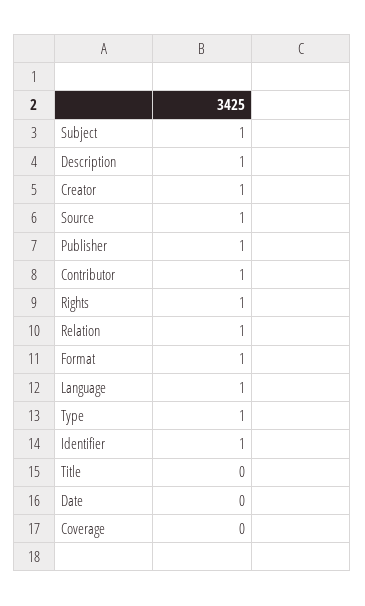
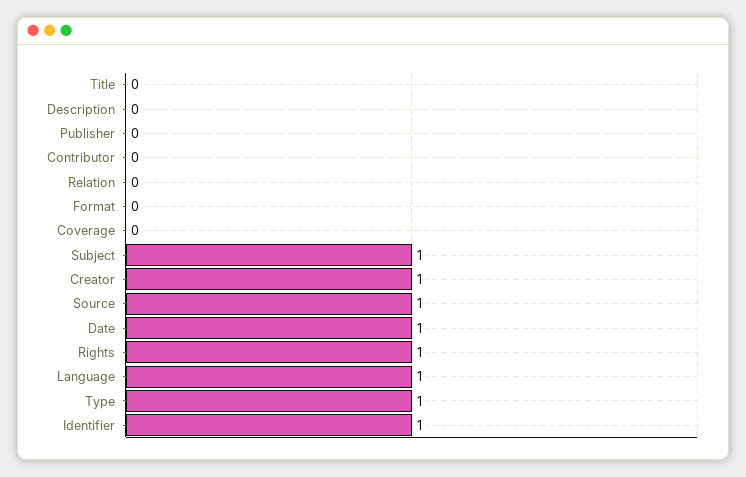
  {
    "Subject": 1,
-   "Description": 1,
+   "Description": 0,
    "Creator": 1,
    "Source": 1,
-   "Publisher": 1,
+   "Publisher": 0,
-   "Contributor": 1,
+   "Contributor": 0,
    "Rights": 1,
-   "Relation": 1,
+   "Relation": 0,
-   "Format": 1,
+   "Format": 0,
    "Language": 1,
    "Type": 1,
    "Identifier": 1,
    "Title": 0,
-   "Date": 0,
+   "Date": 1,
    "Coverage": 0
  }

